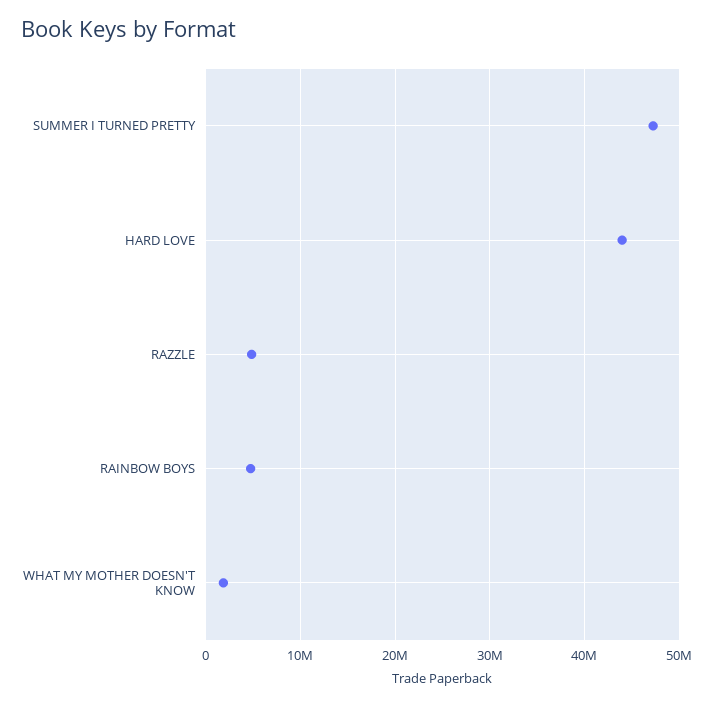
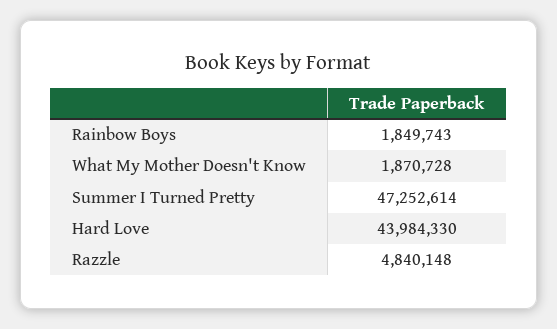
  {
    "SUMMER I TURNED PRETTY": 47252614,
    "HARD LOVE": 43984330,
    "RAZZLE": 4840148,
-   "RAINBOW BOYS": 5000000,
+   "RAINBOW BOYS": 1849743,
    "WHAT MY MOTHER DOESN'T KNOW": 1870728
  }

